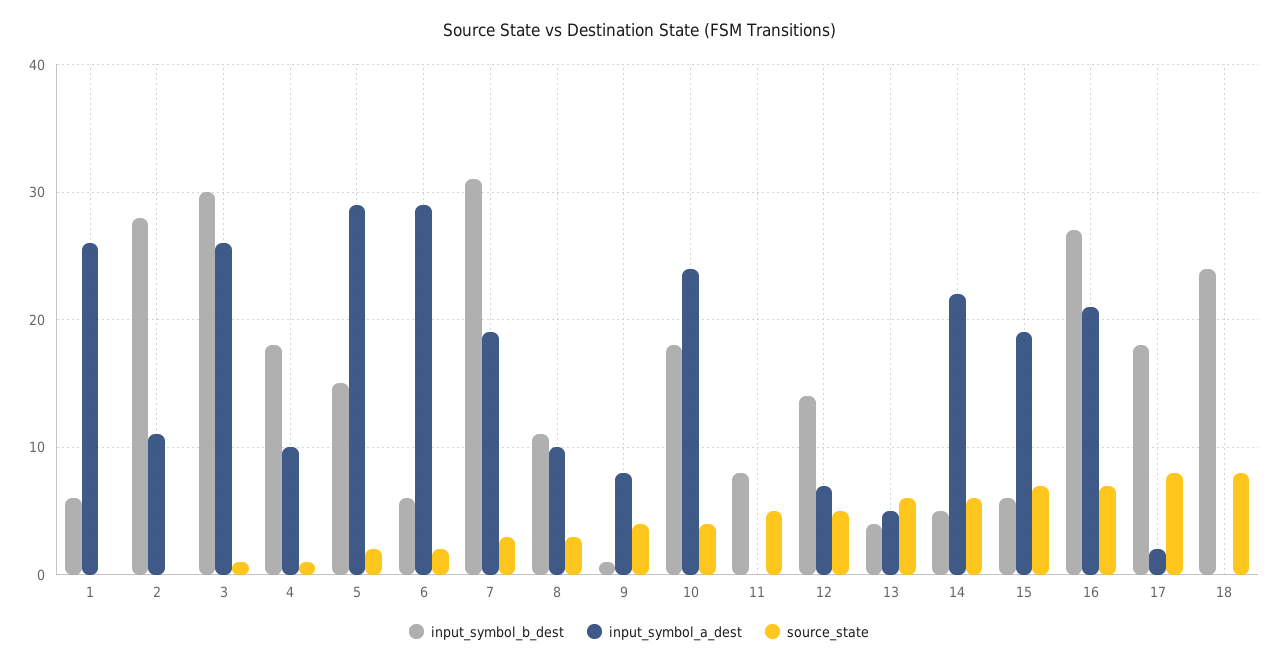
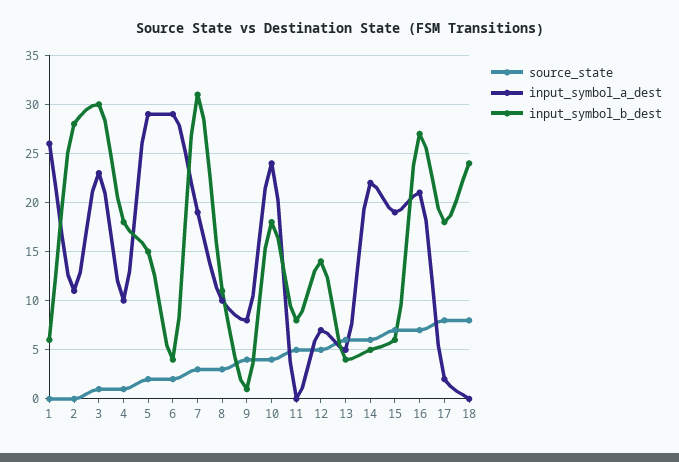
  {
    "input_symbol_b_dest": {
      "1": 6,
      "2": 28,
      "3": 30,
      "4": 18,
      "5": 15,
-     "6": 6,
+     "6": 4,
      "7": 31,
      "8": 11,
      "9": 1,
      "10": 18,
      "11": 8,
      "12": 14,
      "13": 4,
      "14": 5,
      "15": 6,
      "16": 27,
      "17": 18,
      "18": 24
    },
    "input_symbol_a_dest": {
      "1": 26,
      "2": 11,
-     "3": 26,
+     "3": 23,
      "4": 10,
      "5": 29,
      "6": 29,
      "7": 19,
      "8": 10,
      "9": 8,
      "10": 24,
      "11": 0,
      "12": 7,
      "13": 5,
      "14": 22,
      "15": 19,
      "16": 21,
      "17": 2,
      "18": 0
    },
    "source_state": {
      "1": 0,
      "2": 0,
      "3": 1,
      "4": 1,
      "5": 2,
      "6": 2,
      "7": 3,
      "8": 3,
      "9": 4,
      "10": 4,
      "11": 5,
      "12": 5,
      "13": 6,
      "14": 6,
      "15": 7,
      "16": 7,
      "17": 8,
      "18": 8
    }
  }

